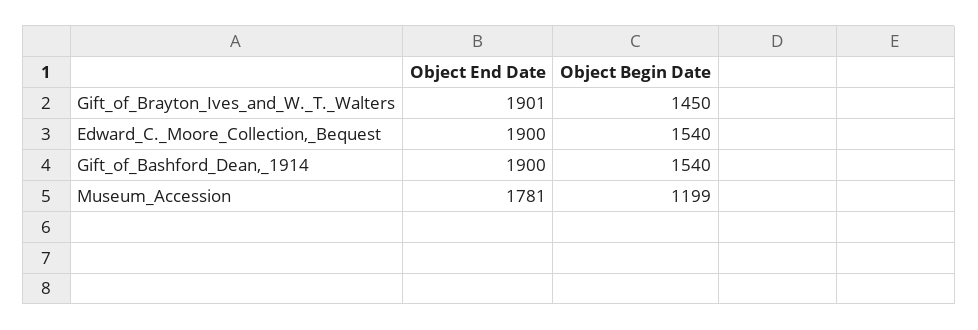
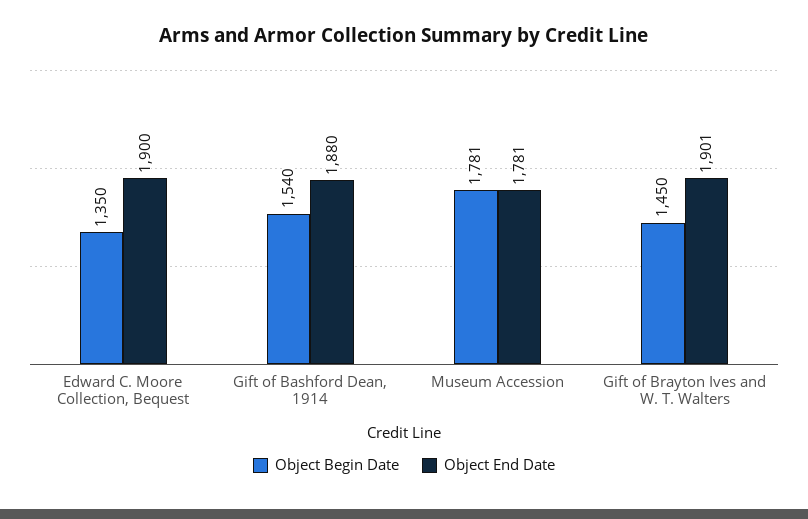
  {
    "Object End Date": {
      "Gift_of_Brayton_Ives_and_W._T._Walters": 1901,
      "Edward_C._Moore_Collection,_Bequest": 1900,
-     "Gift_of_Bashford_Dean,_1914": 1900,
+     "Gift_of_Bashford_Dean,_1914": 1880,
      "Museum_Accession": 1781
    },
    "Object Begin Date": {
      "Gift_of_Brayton_Ives_and_W._T._Walters": 1450,
-     "Edward_C._Moore_Collection,_Bequest": 1540,
+     "Edward_C._Moore_Collection,_Bequest": 1350,
      "Gift_of_Bashford_Dean,_1914": 1540,
-     "Museum_Accession": 1199
+     "Museum_Accession": 1781
    }
  }

